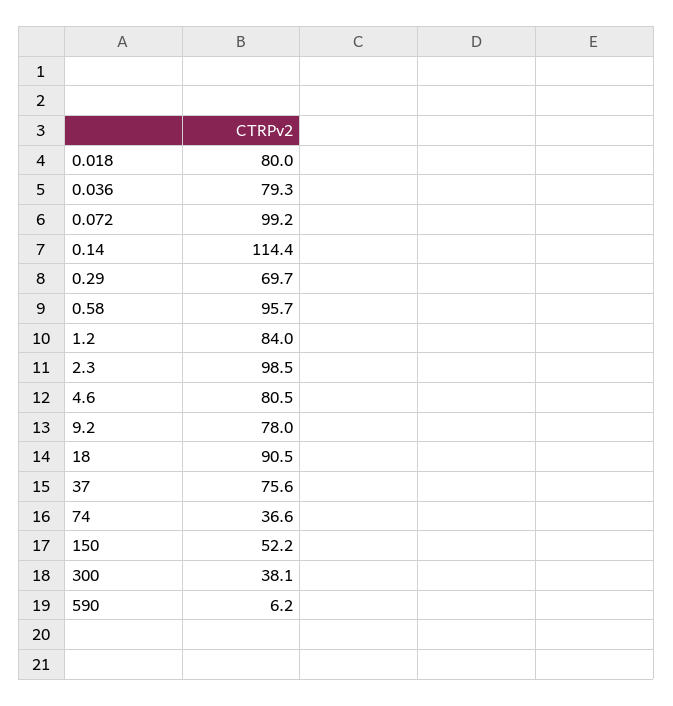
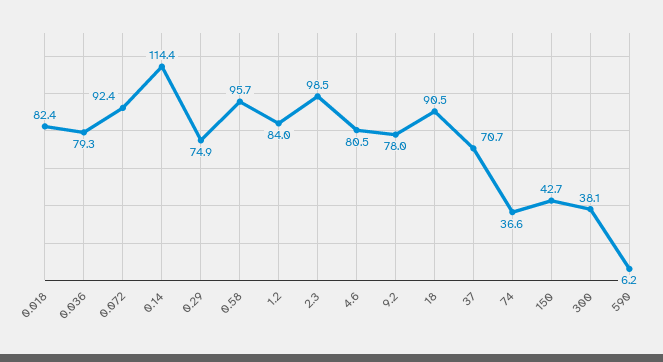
  {
-   "0.018": 80,
+   "0.018": 82.4,
    "0.036": 79.3,
-   "0.072": 99.2,
+   "0.072": 92.4,
    "0.14": 114.4,
-   "0.29": 69.7,
+   "0.29": 74.9,
    "0.58": 95.7,
    "1.2": 84,
    "2.3": 98.5,
    "4.6": 80.5,
    "9.2": 78,
    "18": 90.5,
-   "37": 75.6,
+   "37": 70.7,
    "74": 36.6,
-   "150": 52.2,
+   "150": 42.7,
    "300": 38.1,
    "590": 6.2
  }

